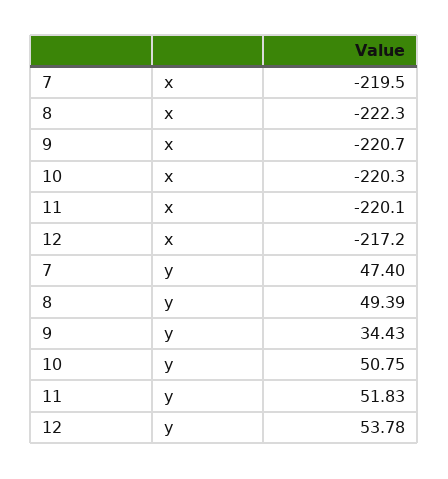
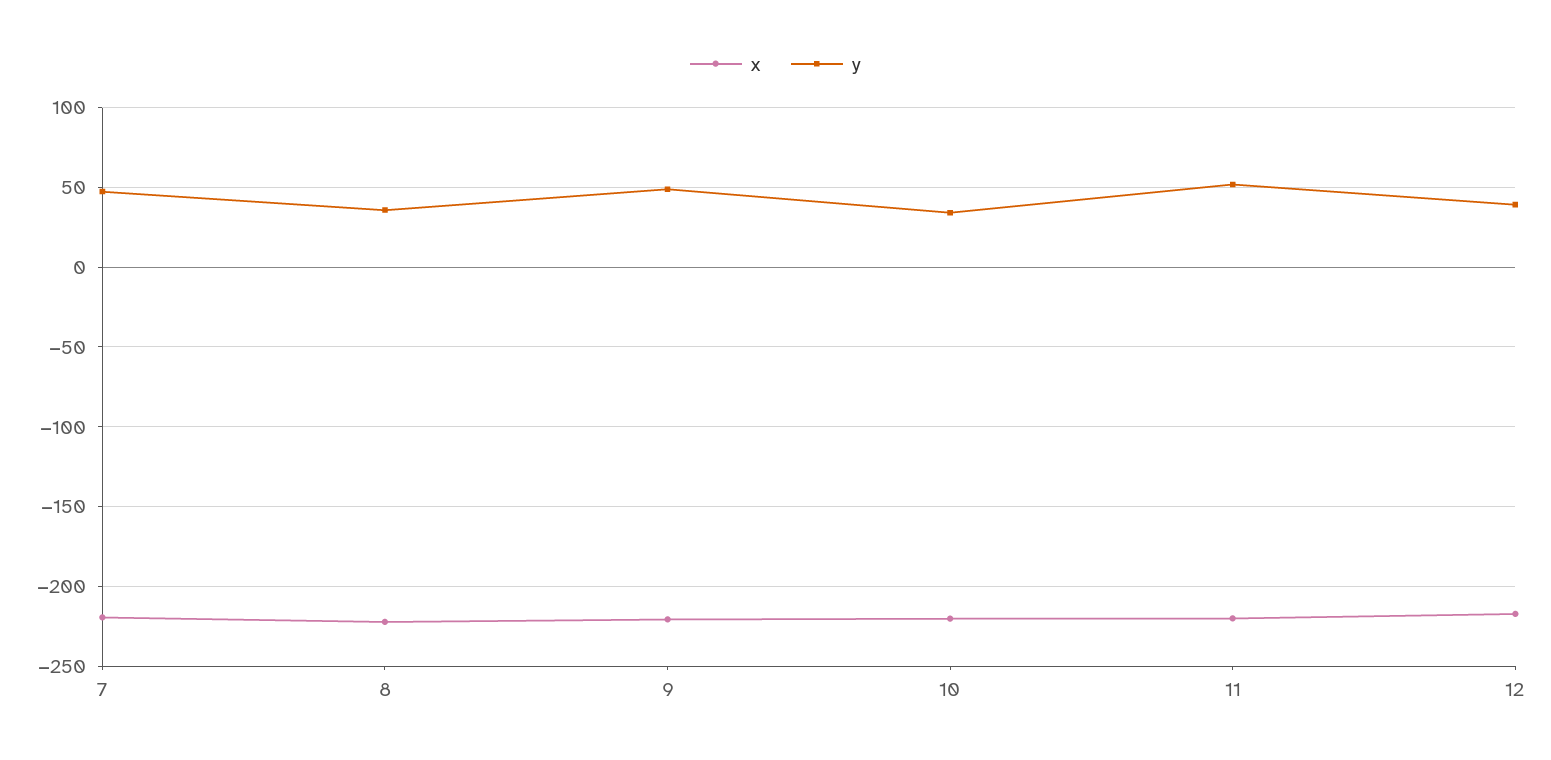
  {
    "x": {
      "7": -219.5,
      "8": -222.3,
      "9": -220.7,
      "10": -220.3,
      "11": -220.1,
      "12": -217.2
    },
    "y": {
      "7": 47.4,
-     "8": 49.39,
+     "8": 35,
-     "9": 34.43,
+     "9": 50,
-     "10": 50.75,
+     "10": 35,
      "11": 51.83,
-     "12": 53.78
+     "12": 40
    }
  }

